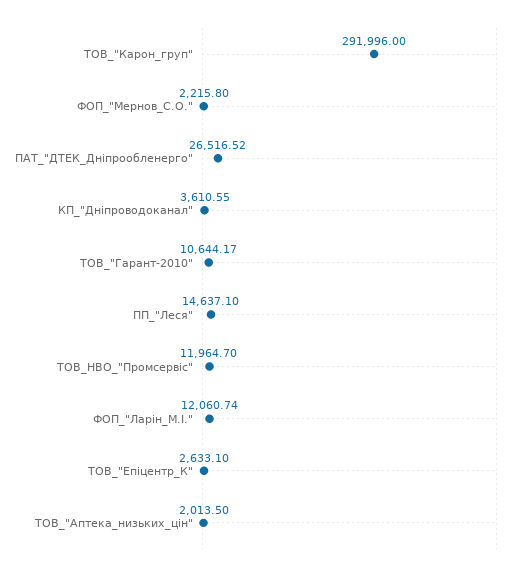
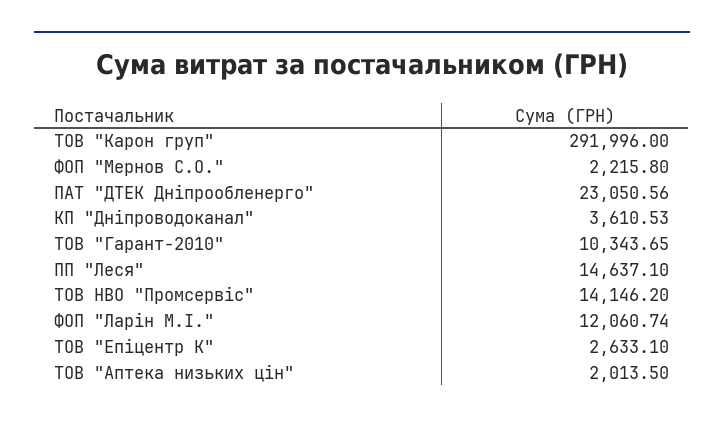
  {
    "ТОВ_\"Карон_груп\"": 291996,
    "ФОП_\"Мернов_С.О.\"": 2215.8,
-   "ПАТ_\"ДТЕК_Дніпрообленерго\"": 26516.52,
+   "ПАТ_\"ДТЕК_Дніпрообленерго\"": 23050.56,
-   "КП_\"Дніпроводоканал\"": 3610.55,
+   "КП_\"Дніпроводоканал\"": 3610.53,
-   "ТОВ_\"Гарант-2010\"": 10644.17,
+   "ТОВ_\"Гарант-2010\"": 10343.65,
    "ПП_\"Леся\"": 14637.1,
-   "ТОВ_НВО_\"Промсервіс\"": 11964.7,
+   "ТОВ_НВО_\"Промсервіс\"": 14146.2,
    "ФОП_\"Ларін_М.І.\"": 12060.74,
    "ТОВ_\"Епіцентр_К\"": 2633.1,
    "ТОВ_\"Аптека_низьких_цін\"": 2013.5
  }

